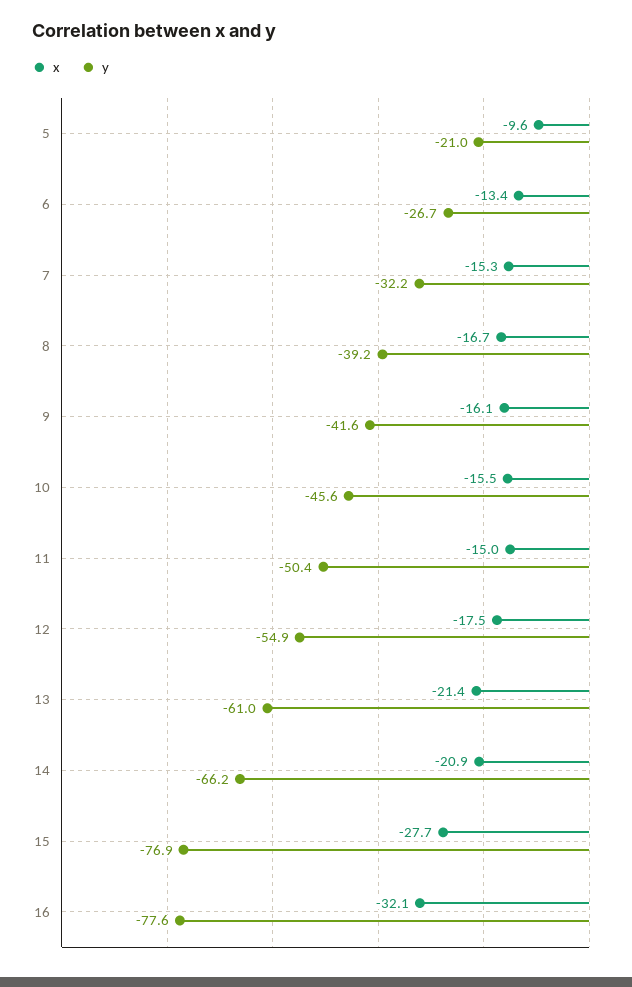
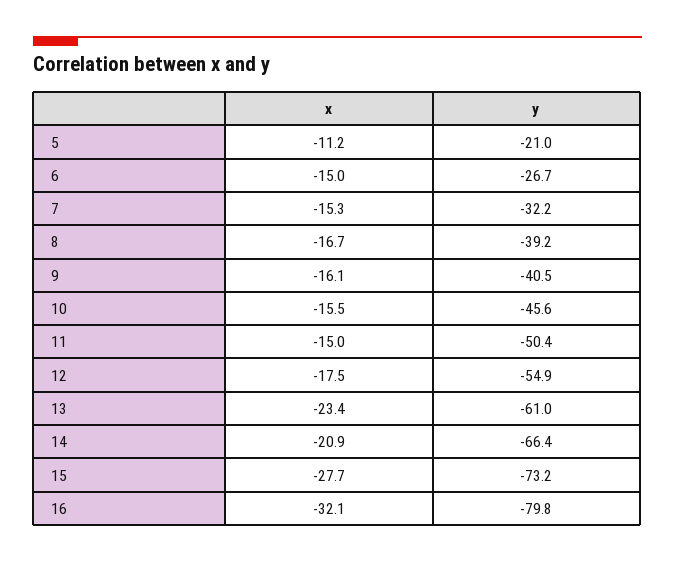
  {
    "x": {
-     "5": -9.6,
+     "5": -11.2,
-     "6": -13.4,
+     "6": -15,
      "7": -15.3,
      "8": -16.7,
      "9": -16.1,
      "10": -15.5,
      "11": -15,
      "12": -17.5,
-     "13": -21.4,
+     "13": -23.4,
      "14": -20.9,
      "15": -27.7,
      "16": -32.1
    },
    "y": {
      "5": -21,
      "6": -26.7,
      "7": -32.2,
      "8": -39.2,
-     "9": -41.6,
+     "9": -40.5,
      "10": -45.6,
      "11": -50.4,
      "12": -54.9,
      "13": -61,
-     "14": -66.2,
+     "14": -66.4,
-     "15": -76.9,
+     "15": -73.2,
-     "16": -77.6
+     "16": -79.8
    }
  }

